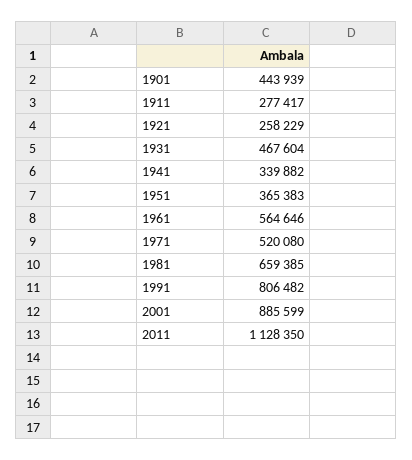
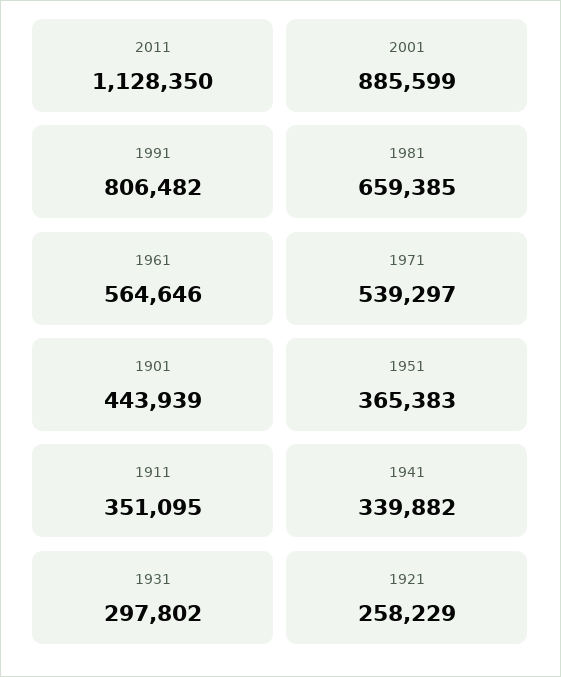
  {
    "1901": 443939,
-   "1911": 277417,
+   "1911": 351095,
    "1921": 258229,
-   "1931": 467604,
+   "1931": 297802,
    "1941": 339882,
    "1951": 365383,
    "1961": 564646,
-   "1971": 520080,
+   "1971": 539297,
    "1981": 659385,
    "1991": 806482,
    "2001": 885599,
    "2011": 1128350
  }

